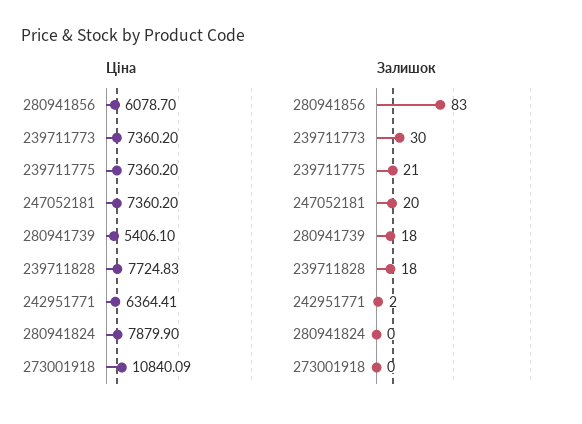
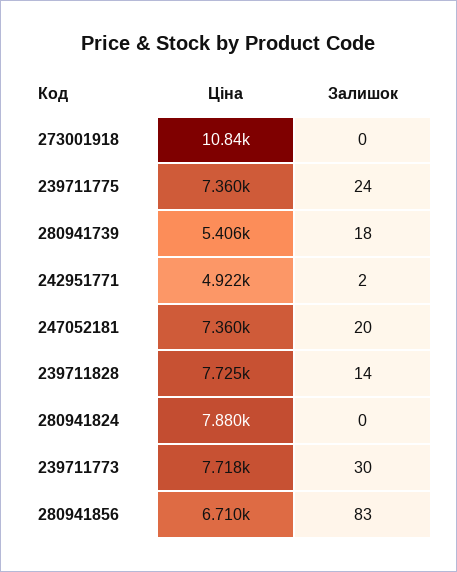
  {
    "Ціна": {
-     "280941856": 6078.7,
+     "280941856": 6710,
-     "239711773": 7360.2,
+     "239711773": 7718,
      "239711775": 7360.2,
      "247052181": 7360.2,
      "280941739": 5406.1,
      "239711828": 7724.83,
-     "242951771": 6364.41,
+     "242951771": 4922,
      "280941824": 7879.9,
      "273001918": 10840.09
    },
    "Залишок": {
      "280941856": 83,
      "239711773": 30,
-     "239711775": 21,
+     "239711775": 24,
      "247052181": 20,
      "280941739": 18,
-     "239711828": 18,
+     "239711828": 14,
      "242951771": 2,
      "280941824": 0,
      "273001918": 0
    }
  }

